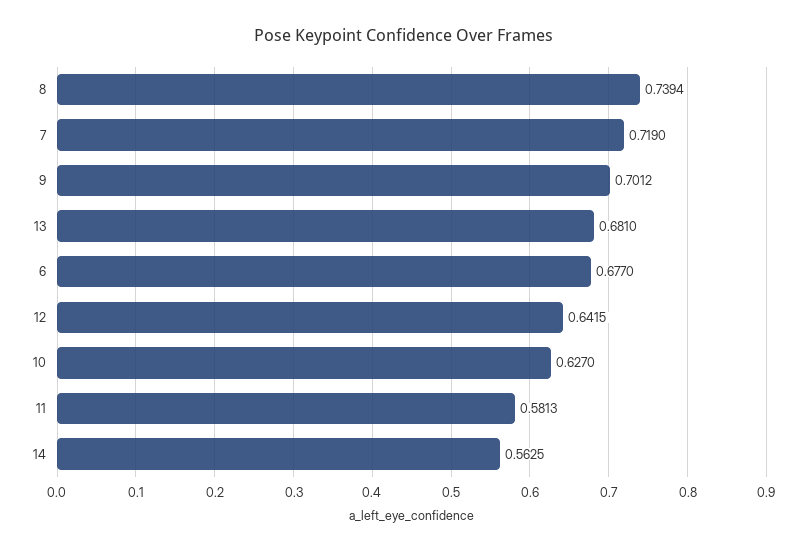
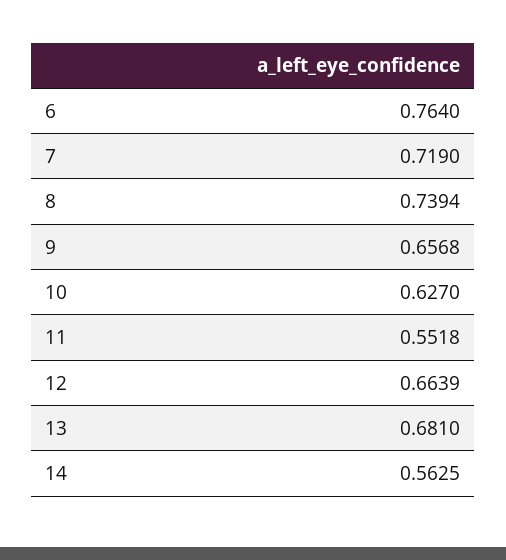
  {
    "8": 0.7394,
    "7": 0.719,
-   "9": 0.7012,
+   "9": 0.6568,
    "13": 0.681,
-   "6": 0.677,
+   "6": 0.764,
-   "12": 0.6415,
+   "12": 0.6639,
    "10": 0.627,
-   "11": 0.5813,
+   "11": 0.5518,
    "14": 0.5625
  }

